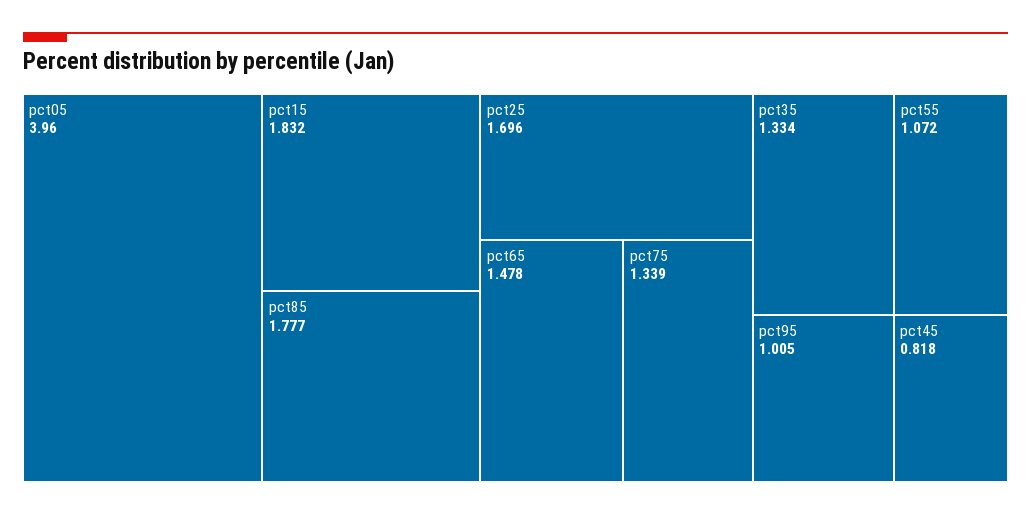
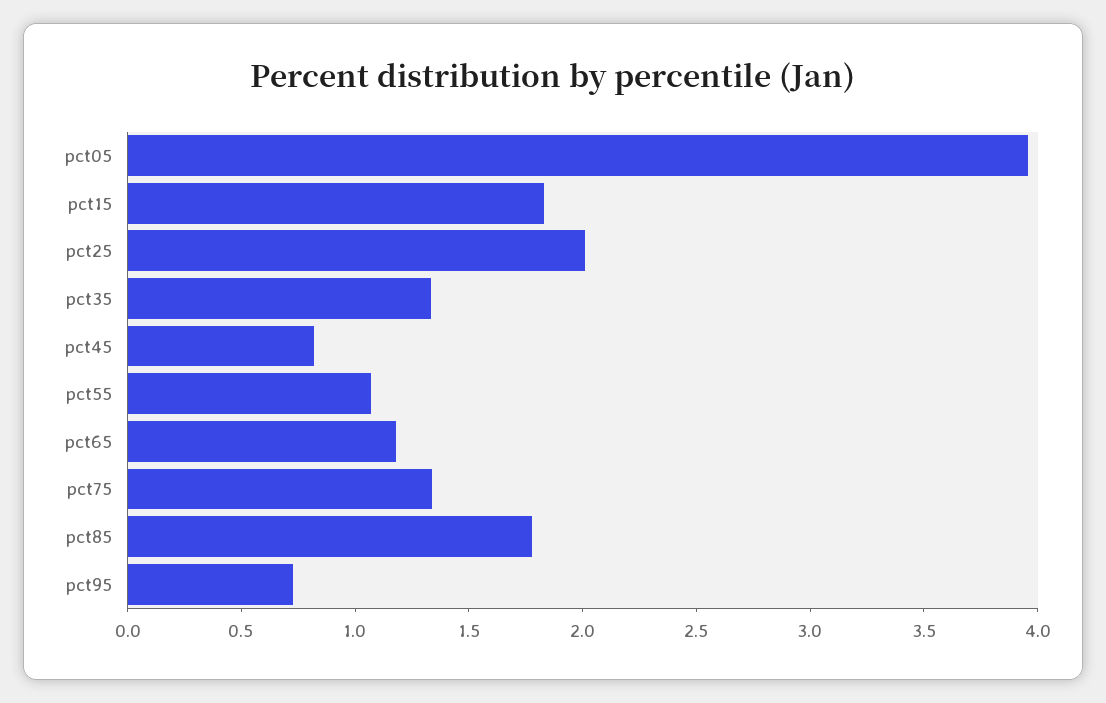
  {
    "pct05": 3.96,
    "pct15": 1.832,
    "pct85": 1.777,
-   "pct25": 1.696,
+   "pct25": 2,
-   "pct65": 1.478,
+   "pct65": 1.2,
    "pct75": 1.339,
    "pct35": 1.334,
    "pct55": 1.072,
-   "pct95": 1.005,
+   "pct95": 0.7,
    "pct45": 0.818
  }

